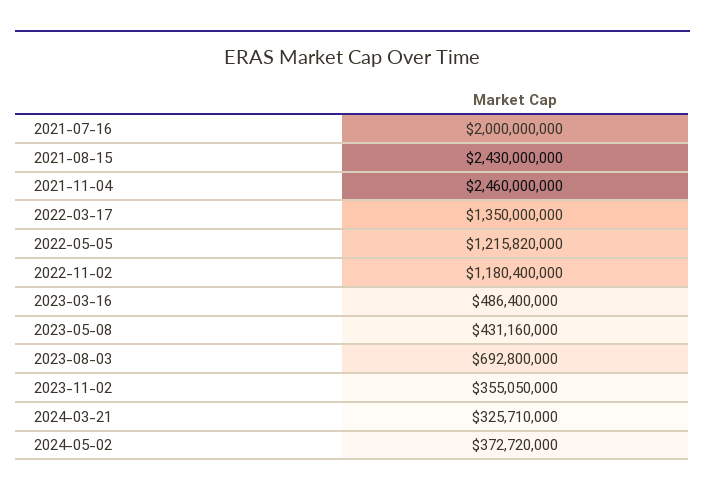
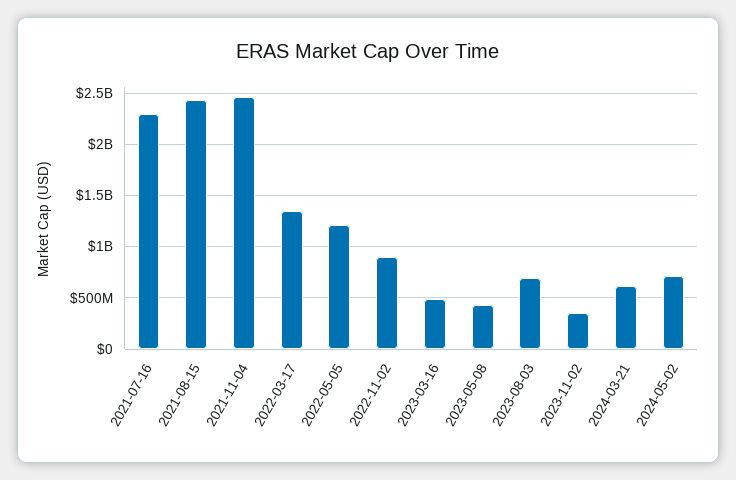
  {
-   "2021-07-16": 2000000000,
+   "2021-07-16": 2300000000,
    "2021-08-15": 2430000000,
    "2021-11-04": 2460000000,
    "2022-03-17": 1350000000,
    "2022-05-05": 1215820000,
-   "2022-11-02": 1180400000,
+   "2022-11-02": 900000000,
    "2023-03-16": 486400000,
    "2023-05-08": 431160000,
    "2023-08-03": 692800000,
    "2023-11-02": 355050000,
-   "2024-03-21": 325710000,
+   "2024-03-21": 600000000,
-   "2024-05-02": 372720000
+   "2024-05-02": 700000000
  }

